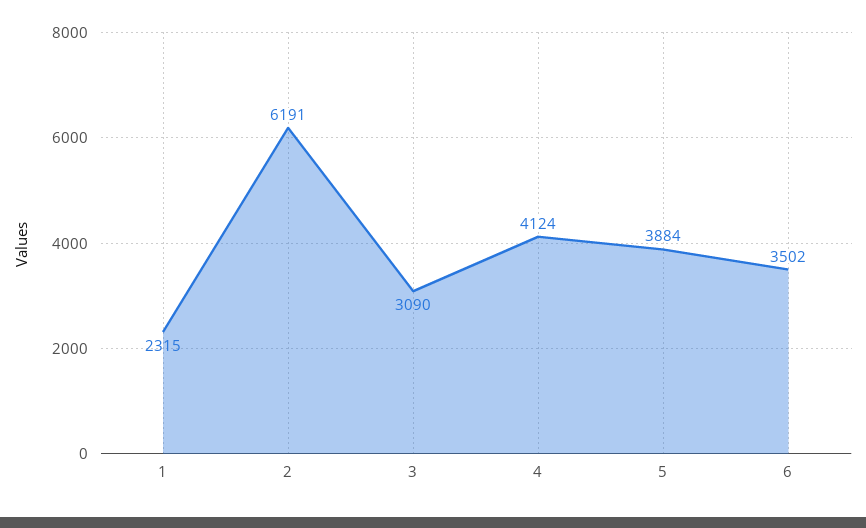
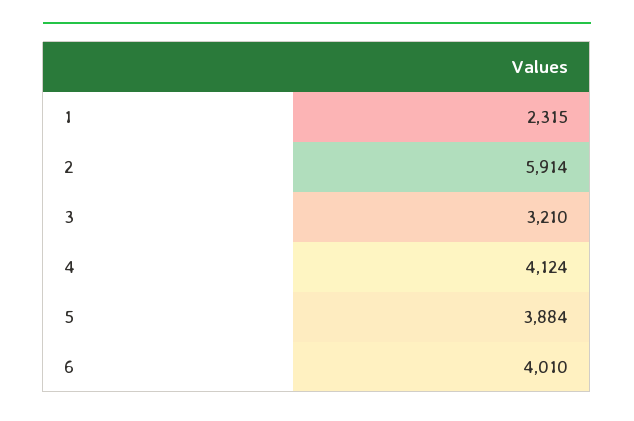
  {
    "1": 2315,
-   "2": 6191,
+   "2": 5914,
-   "3": 3090,
+   "3": 3210,
    "4": 4124,
    "5": 3884,
-   "6": 3502
+   "6": 4010
  }

